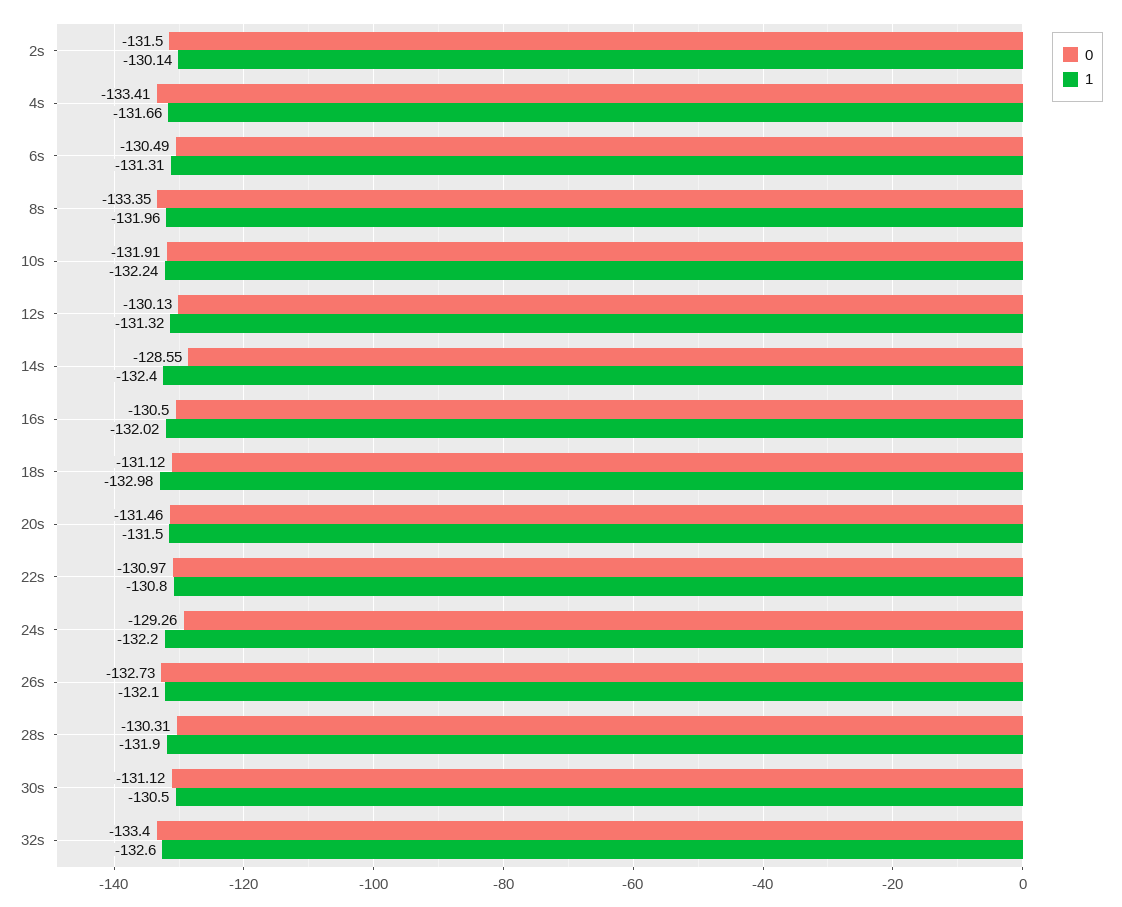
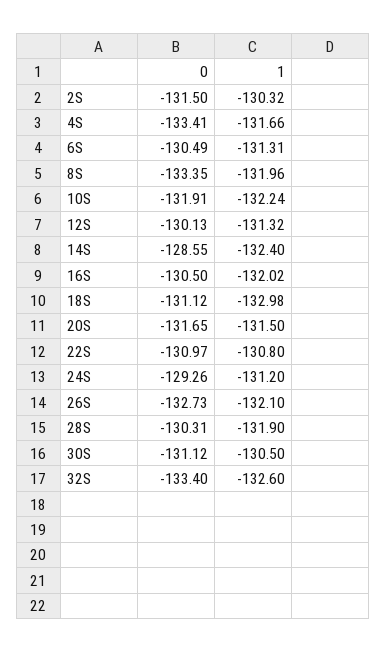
  {
    "0": {
      "2s": -131.5,
      "4s": -133.41,
      "6s": -130.49,
      "8s": -133.35,
      "10s": -131.91,
      "12s": -130.13,
      "14s": -128.55,
      "16s": -130.5,
      "18s": -131.12,
-     "20s": -131.46,
+     "20s": -131.65,
      "22s": -130.97,
      "24s": -129.26,
      "26s": -132.73,
      "28s": -130.31,
      "30s": -131.12,
      "32s": -133.4
    },
    "1": {
-     "2s": -130.14,
+     "2s": -130.32,
      "4s": -131.66,
      "6s": -131.31,
      "8s": -131.96,
      "10s": -132.24,
      "12s": -131.32,
      "14s": -132.4,
      "16s": -132.02,
      "18s": -132.98,
      "20s": -131.5,
      "22s": -130.8,
-     "24s": -132.2,
+     "24s": -131.2,
      "26s": -132.1,
      "28s": -131.9,
      "30s": -130.5,
      "32s": -132.6
    }
  }

